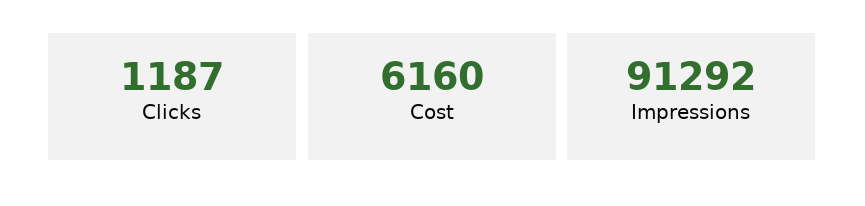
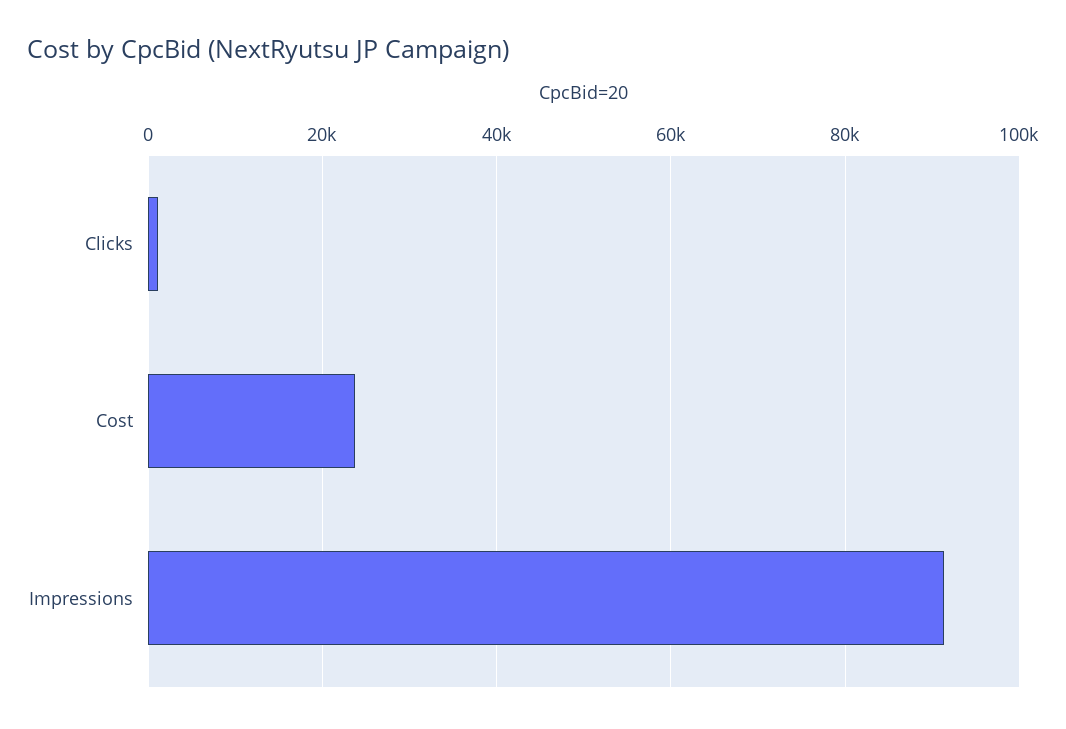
  {
    "Clicks": 1187,
-   "Cost": 6160,
+   "Cost": 24000,
    "Impressions": 91292
  }

